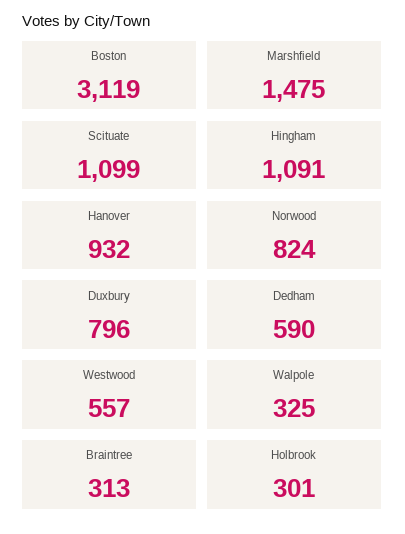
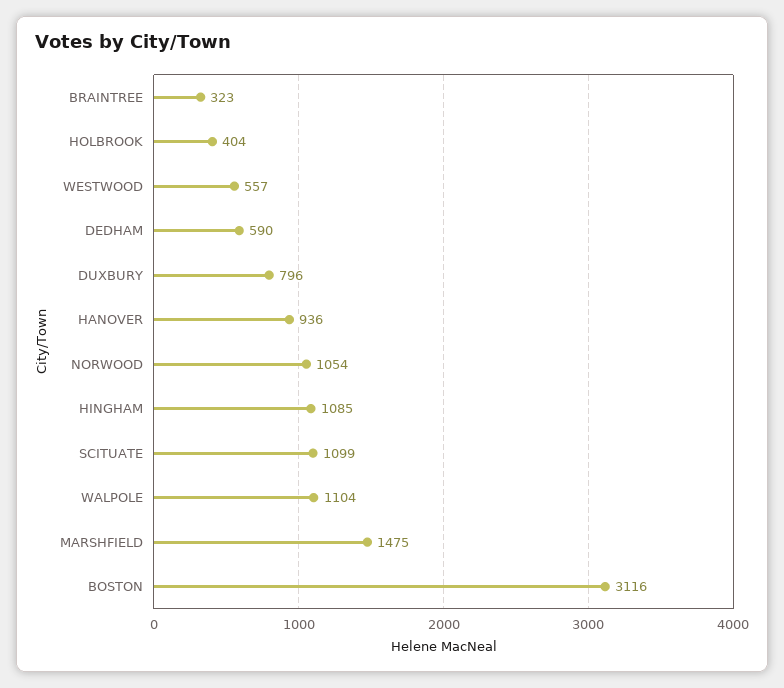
  {
-   "Boston": 3119,
+   "Boston": 3116,
    "Marshfield": 1475,
    "Scituate": 1099,
-   "Hingham": 1091,
+   "Hingham": 1085,
-   "Hanover": 932,
+   "Hanover": 936,
-   "Norwood": 824,
+   "Norwood": 1054,
    "Duxbury": 796,
    "Dedham": 590,
    "Westwood": 557,
-   "Walpole": 325,
+   "Walpole": 1104,
-   "Braintree": 313,
+   "Braintree": 323,
-   "Holbrook": 301
+   "Holbrook": 404
  }

